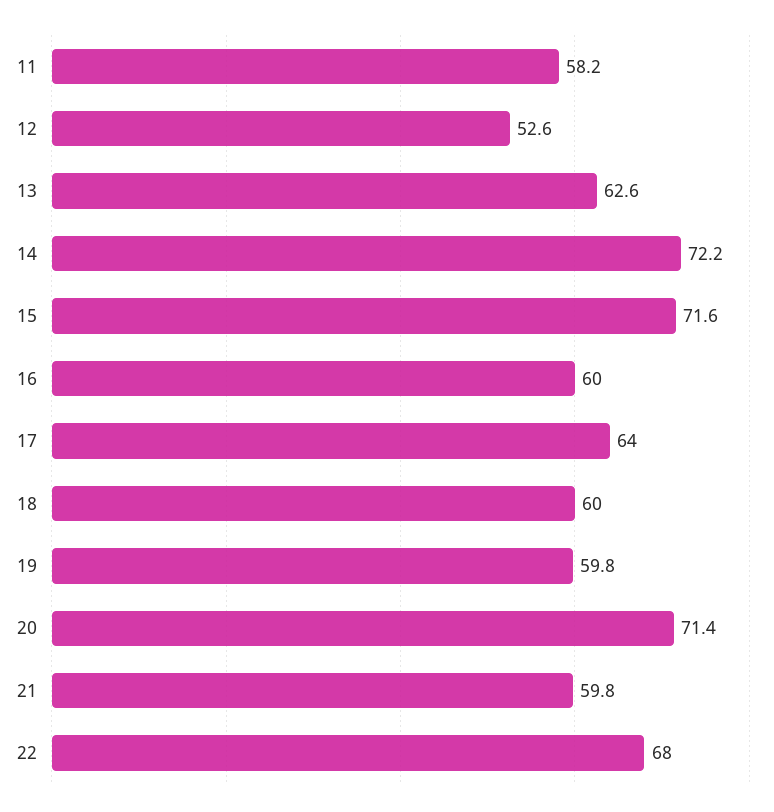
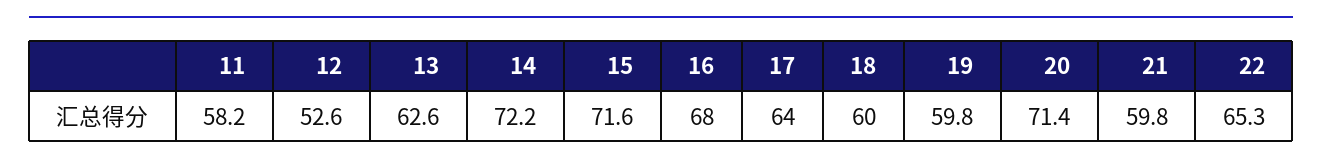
  {
    "11": 58.2,
    "12": 52.6,
    "13": 62.6,
    "14": 72.2,
    "15": 71.6,
-   "16": 60,
+   "16": 68,
    "17": 64,
    "18": 60,
    "19": 59.8,
    "20": 71.4,
    "21": 59.8,
-   "22": 68
+   "22": 65.3
  }

